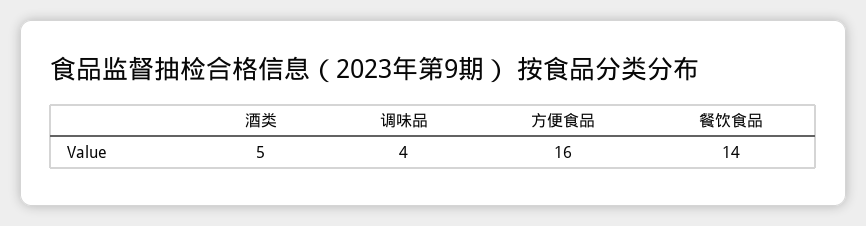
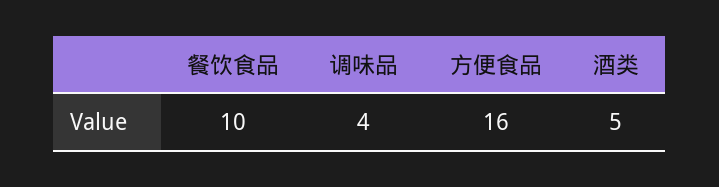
  {
    "酒类": 5,
    "调味品": 4,
    "方便食品": 16,
-   "餐饮食品": 14
+   "餐饮食品": 10
  }

